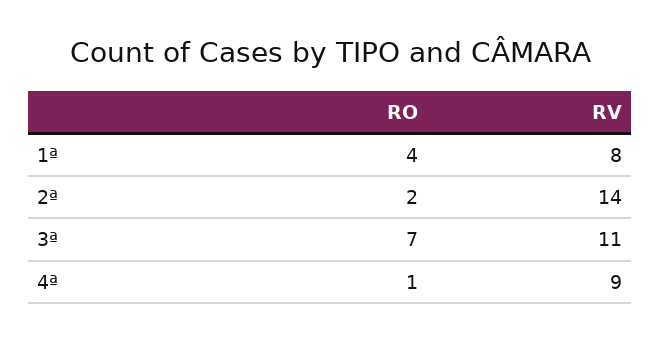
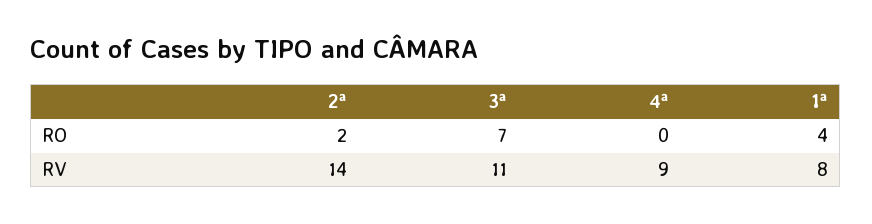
  {
    "RO": {
      "1ª": 4,
      "2ª": 2,
      "3ª": 7,
-     "4ª": 1
+     "4ª": 0
    },
    "RV": {
      "1ª": 8,
      "2ª": 14,
      "3ª": 11,
      "4ª": 9
    }
  }

